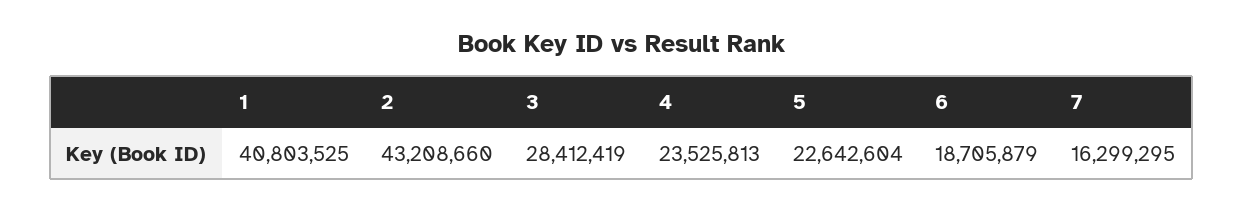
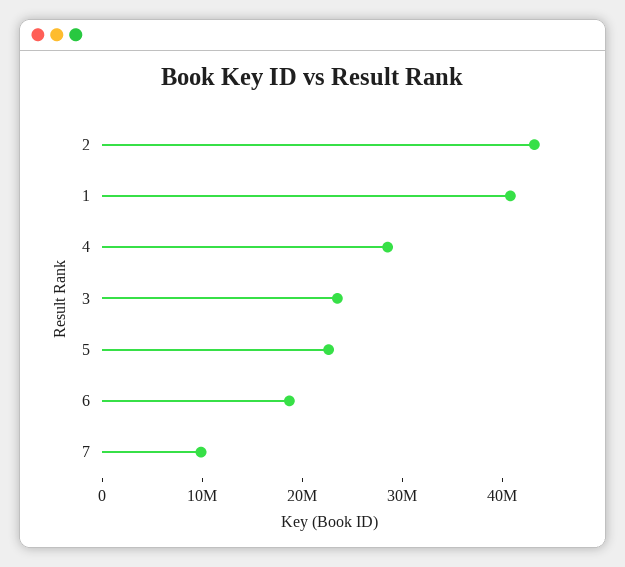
  {
    "1": 40803525,
    "2": 43208660,
-   "3": 28412419,
+   "3": 24000000,
-   "4": 23525813,
+   "4": 28000000,
    "5": 22642604,
    "6": 18705879,
-   "7": 16299295
+   "7": 10000000
  }

